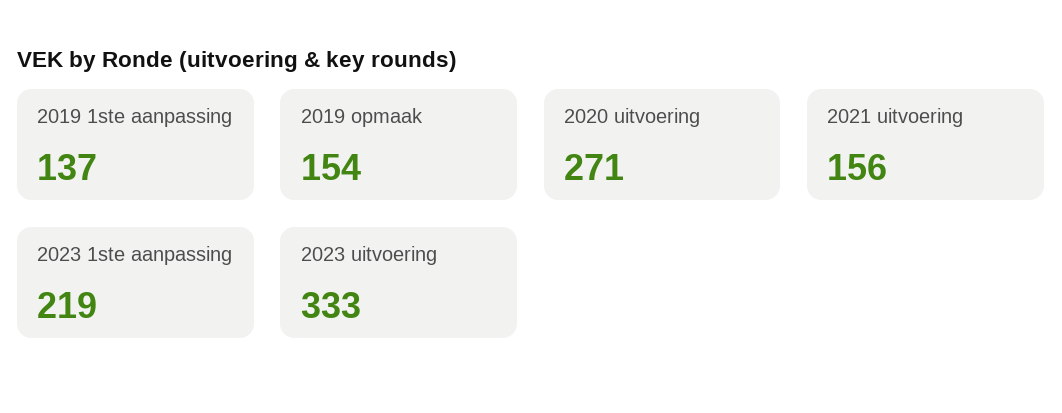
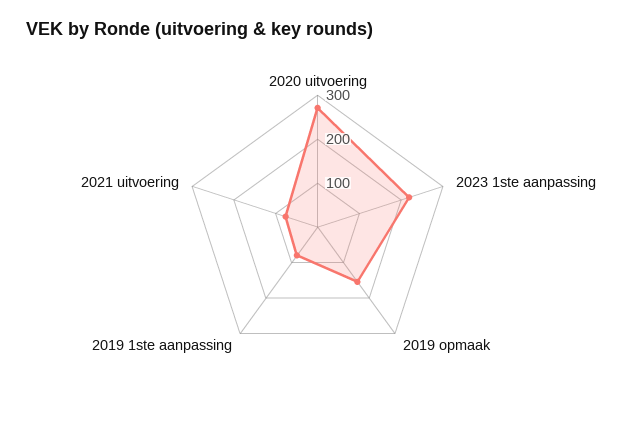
  {
-   "2019 1ste aanpassing": 137,
+   "2019 1ste aanpassing": 80,
    "2019 opmaak": 154,
    "2020 uitvoering": 271,
-   "2021 uitvoering": 156,
+   "2021 uitvoering": 80,
-   "2023 1ste aanpassing": 219,
+   "2023 1ste aanpassing": 219
-   "2023 uitvoering": 333
  }

